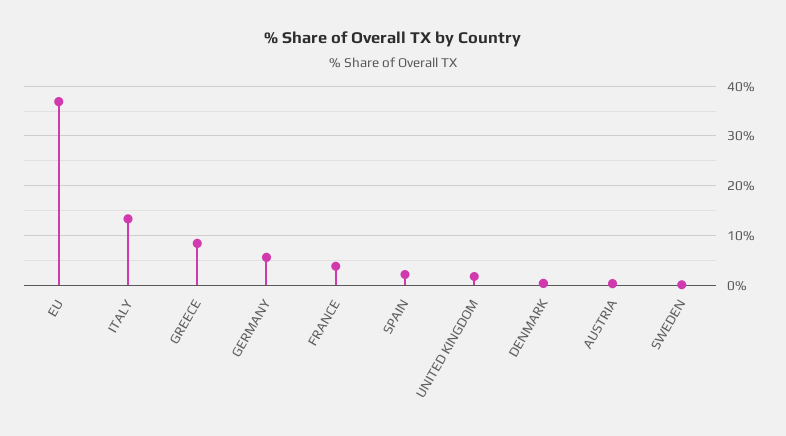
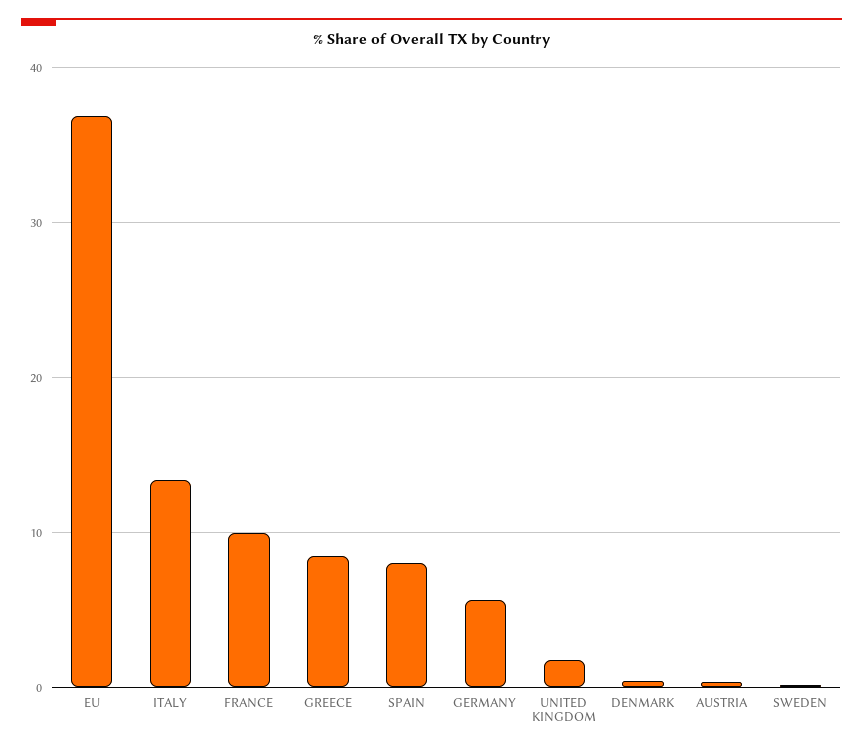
  {
    "EU": 37,
    "ITALY": 13,
    "GREECE": 8,
    "GERMANY": 6,
-   "FRANCE": 4,
+   "FRANCE": 10,
-   "SPAIN": 2,
+   "SPAIN": 8,
    "UNITED KINGDOM": 2,
    "DENMARK": 0,
    "AUSTRIA": 0,
    "SWEDEN": 0
  }

